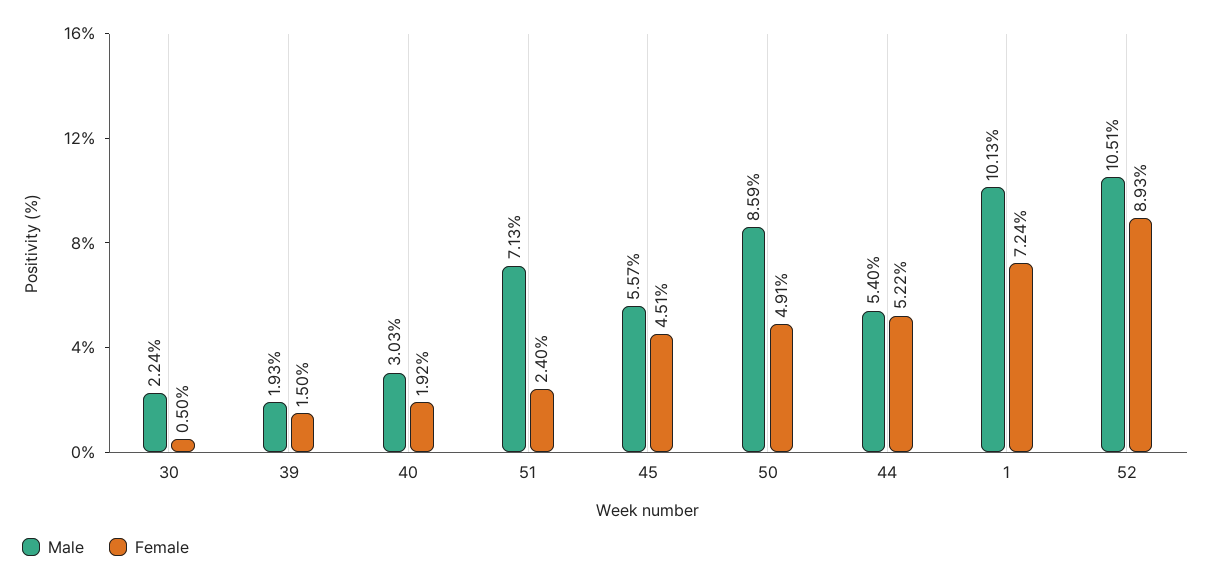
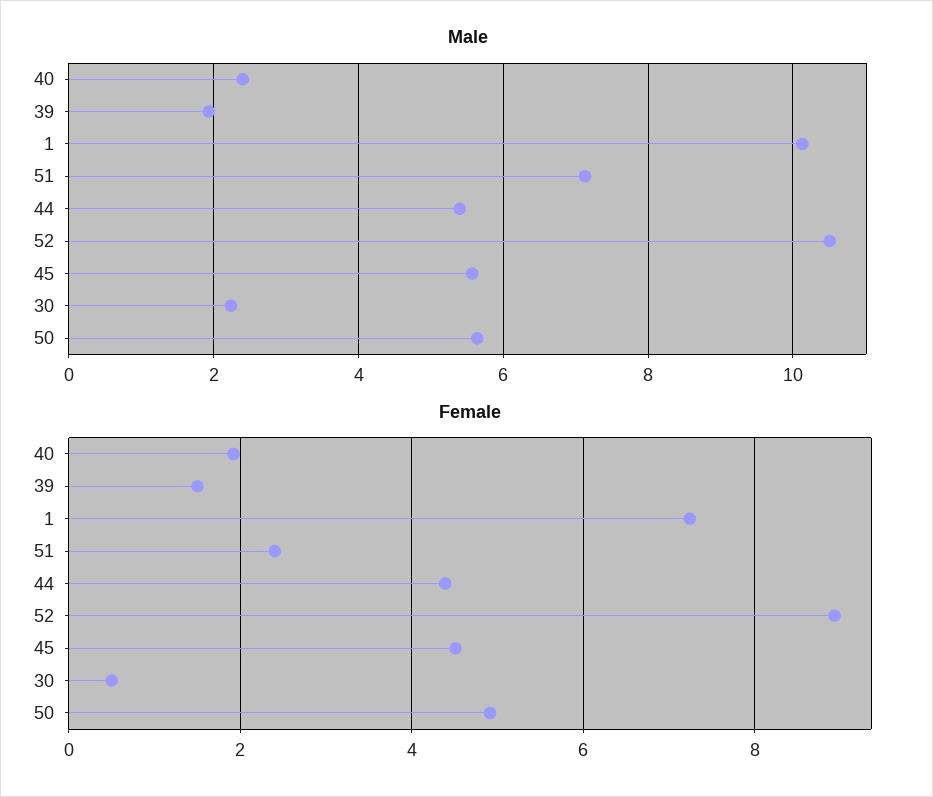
  {
    "Male": {
      "30": 2.24,
      "39": 1.93,
-     "40": 3.03,
+     "40": 2.4,
      "51": 7.13,
      "45": 5.57,
-     "50": 8.59,
+     "50": 5.6,
      "44": 5.4,
      "1": 10.13,
      "52": 10.51
    },
    "Female": {
      "30": 0.5,
      "39": 1.5,
      "40": 1.92,
      "51": 2.4,
      "45": 4.51,
      "50": 4.91,
-     "44": 5.22,
+     "44": 4.4,
      "1": 7.24,
      "52": 8.93
    }
  }

